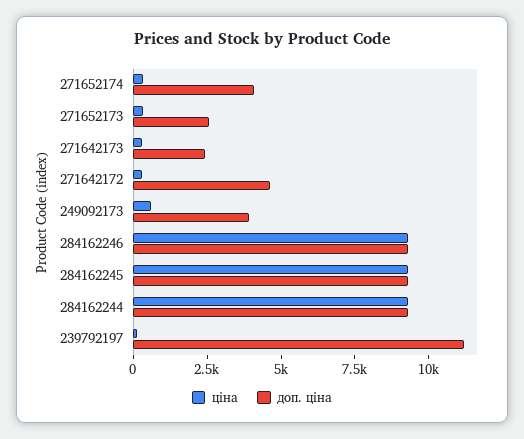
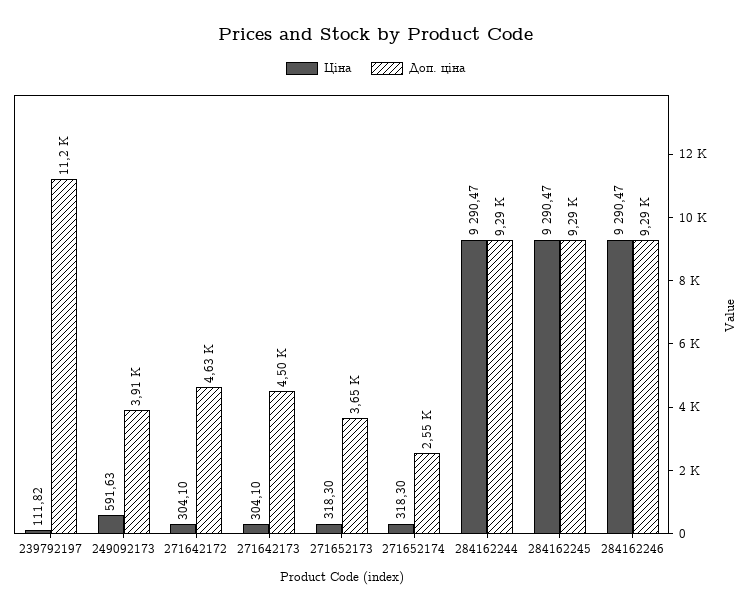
  {
    "ціна": {
      "271652174": 318.3,
      "271652173": 318.3,
      "271642173": 304.1,
      "271642172": 304.1,
      "249092173": 591.63,
      "284162246": 9290.47,
      "284162245": 9290.47,
      "284162244": 9290.47,
      "239792197": 111.82
    },
    "доп. ціна": {
-     "271652174": 4000,
+     "271652174": 2550,
-     "271652173": 2500,
+     "271652173": 3650,
-     "271642173": 2500,
+     "271642173": 4500,
      "271642172": 4630,
      "249092173": 3910,
      "284162246": 9290,
      "284162245": 9290,
      "284162244": 9290,
      "239792197": 11200
    }
  }

